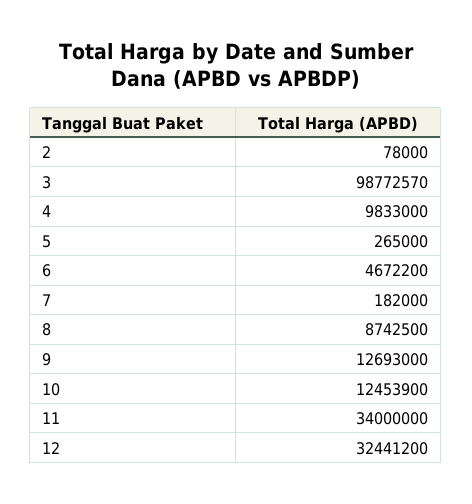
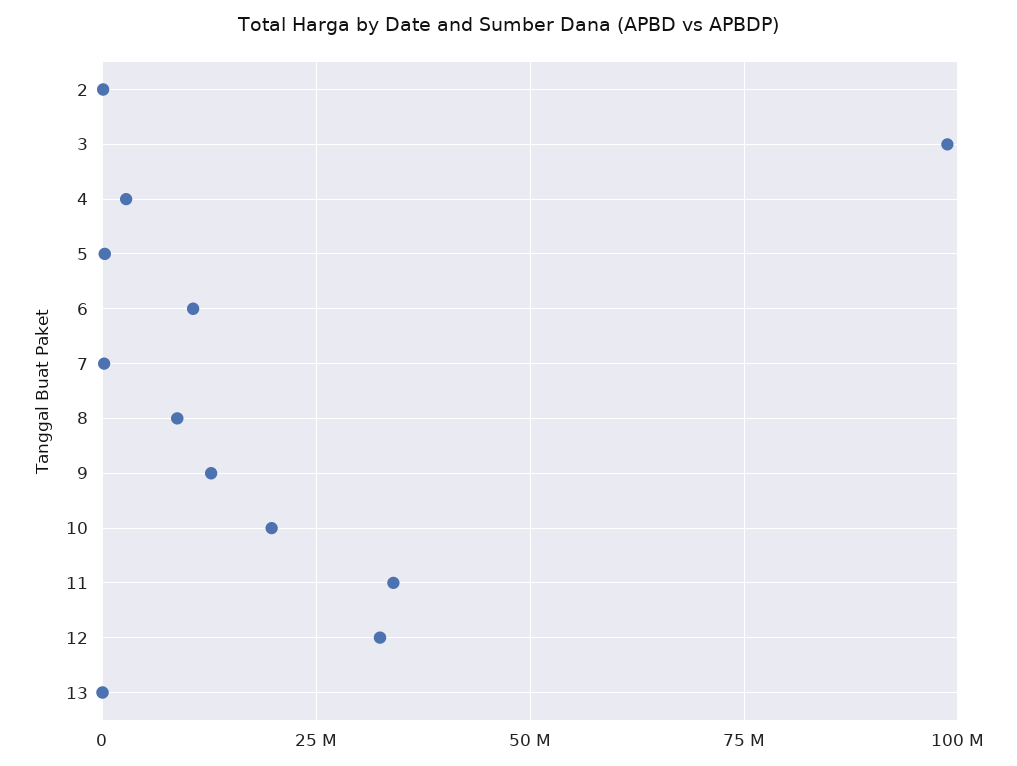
  {
    "2": 78000,
    "3": 98772570,
-   "4": 9833000,
+   "4": 2500000,
    "5": 265000,
-   "6": 4672200,
+   "6": 10000000,
    "7": 182000,
    "8": 8742500,
    "9": 12693000,
-   "10": 12453900,
+   "10": 20000000,
    "11": 34000000,
-   "12": 32441200
+   "12": 32441200,
+   "13": 0
  }

